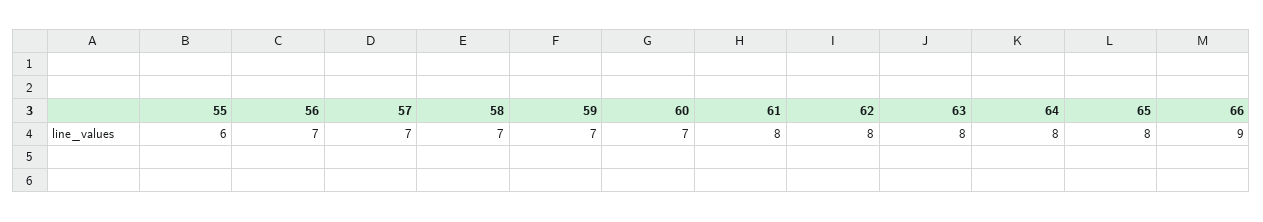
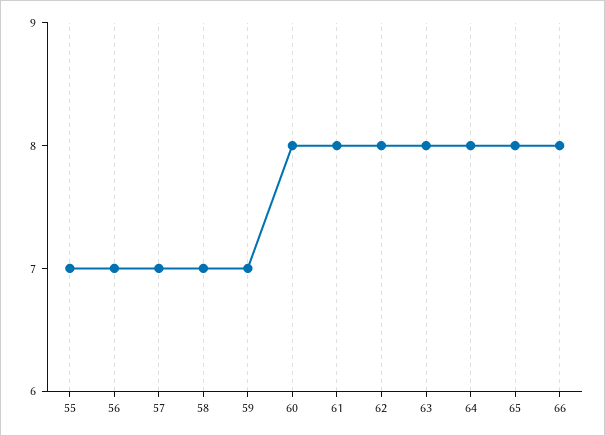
  {
-   "55": 6,
+   "55": 7,
    "56": 7,
    "57": 7,
    "58": 7,
    "59": 7,
-   "60": 7,
+   "60": 8,
    "61": 8,
    "62": 8,
    "63": 8,
    "64": 8,
    "65": 8,
-   "66": 9
+   "66": 8
  }

